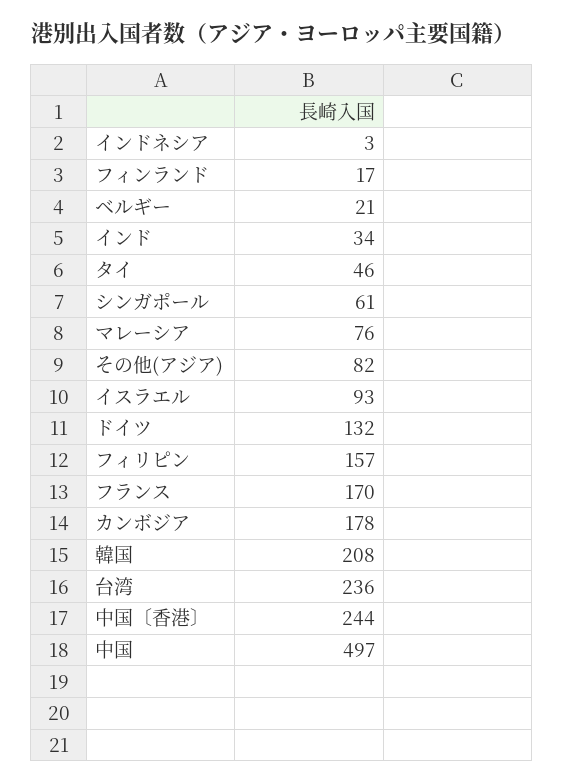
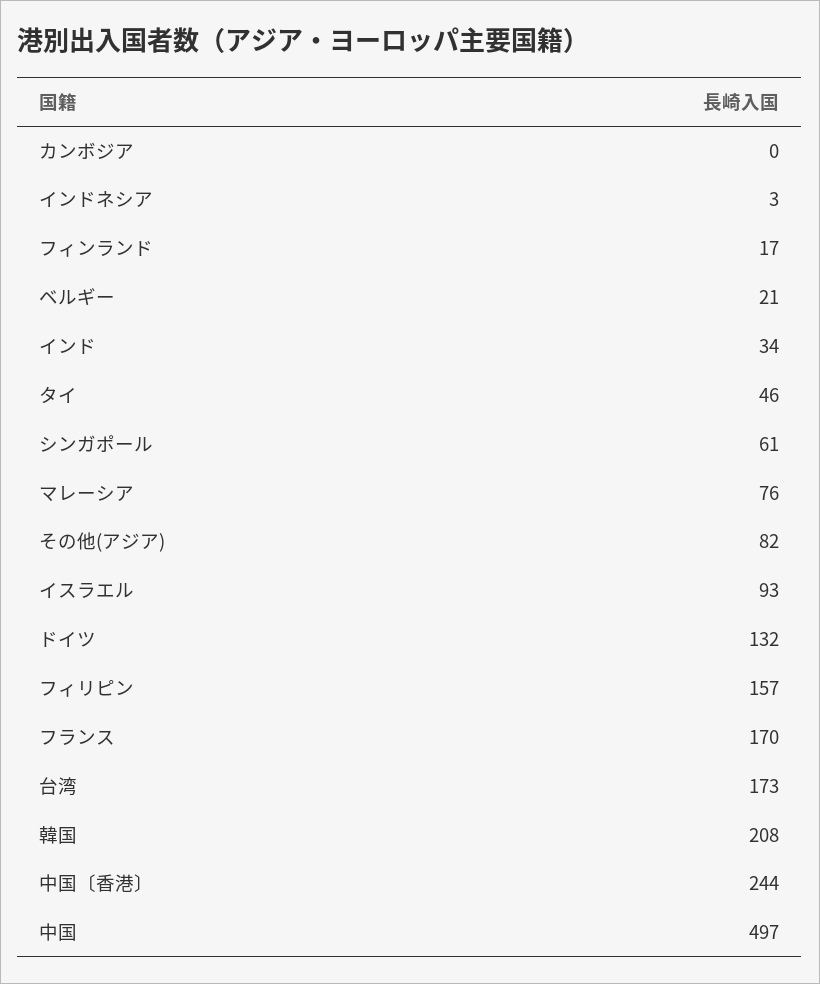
  {
    "インドネシア": 3,
    "フィンランド": 17,
    "ベルギー": 21,
    "インド": 34,
    "タイ": 46,
    "シンガポール": 61,
    "マレーシア": 76,
    "その他(アジア)": 82,
    "イスラエル": 93,
    "ドイツ": 132,
    "フィリピン": 157,
    "フランス": 170,
-   "カンボジア": 178,
+   "カンボジア": 0,
    "韓国": 208,
-   "台湾": 236,
+   "台湾": 173,
    "中国〔香港〕": 244,
    "中国": 497
  }

